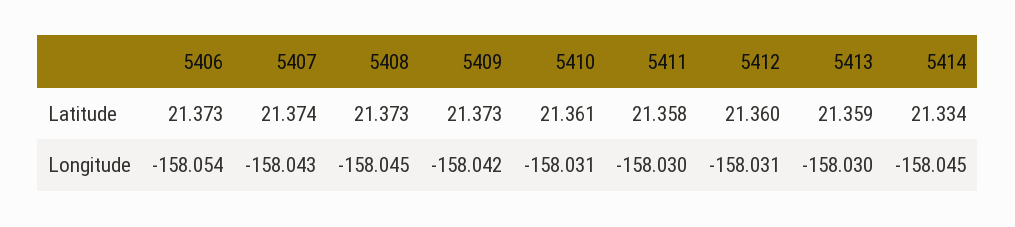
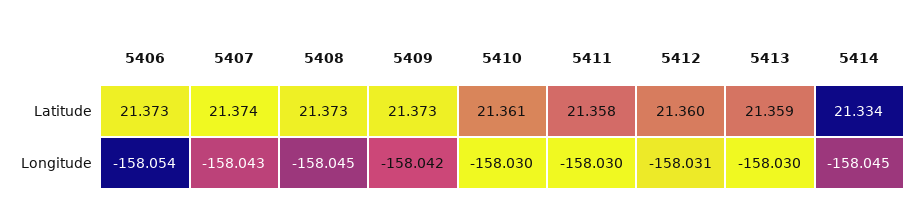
  {
    "5406": {
      "Latitude": 21.373,
      "Longitude": -158.054
    },
    "5407": {
      "Latitude": 21.374,
      "Longitude": -158.043
    },
    "5408": {
      "Latitude": 21.373,
      "Longitude": -158.045
    },
    "5409": {
      "Latitude": 21.373,
      "Longitude": -158.042
    },
    "5410": {
      "Latitude": 21.361,
-     "Longitude": -158.031
+     "Longitude": -158.03
    },
    "5411": {
      "Latitude": 21.358,
      "Longitude": -158.03
    },
    "5412": {
      "Latitude": 21.36,
      "Longitude": -158.031
    },
    "5413": {
      "Latitude": 21.359,
      "Longitude": -158.03
    },
    "5414": {
      "Latitude": 21.334,
      "Longitude": -158.045
    }
  }

